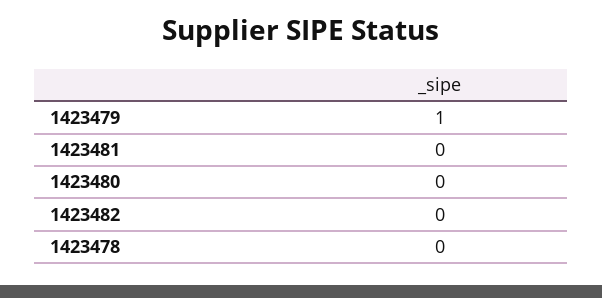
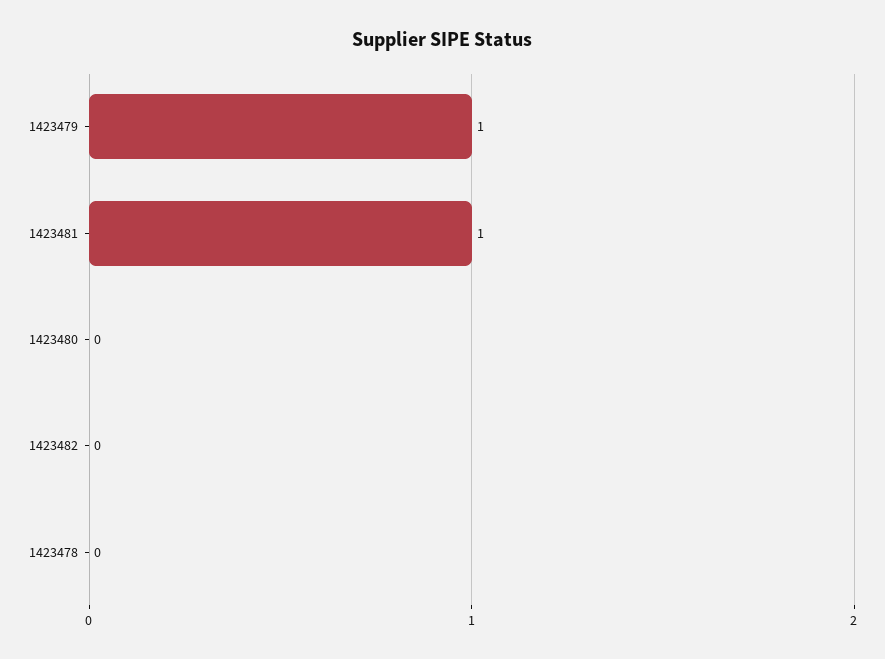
  {
    "1423479": 1,
-   "1423481": 0,
+   "1423481": 1,
    "1423480": 0,
    "1423482": 0,
    "1423478": 0
  }

